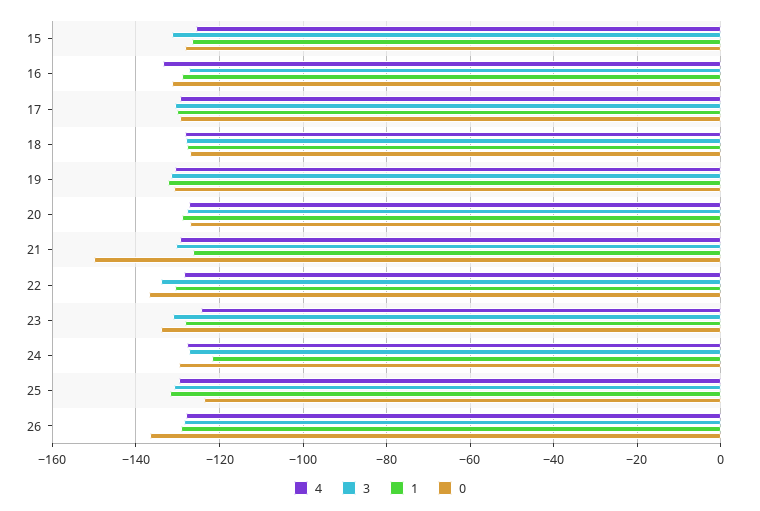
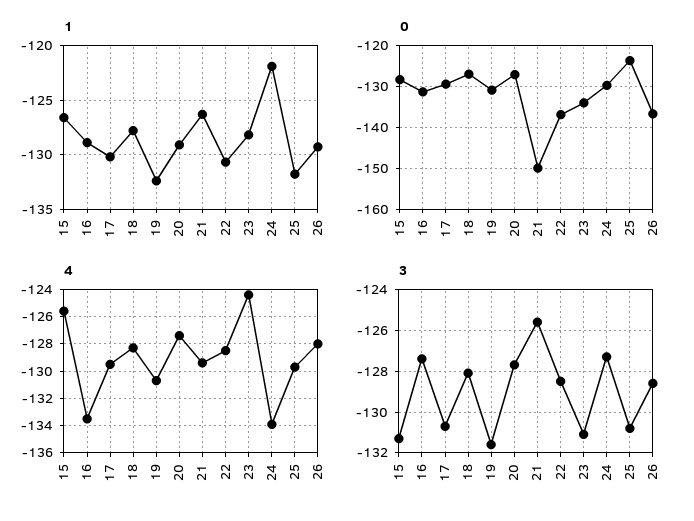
  {
    "4": {
      "15": -125.5,
      "16": -133.5,
      "17": -129.5,
      "18": -128.5,
      "19": -130.5,
      "20": -127.5,
      "21": -129.5,
      "22": -128.5,
      "23": -124.5,
-     "24": -128,
+     "24": -134,
      "25": -129.5,
      "26": -128
    },
    "3": {
      "15": -131.5,
      "16": -127.5,
      "17": -130.5,
      "18": -128,
      "19": -131.5,
      "20": -127.5,
-     "21": -130,
+     "21": -125.5,
-     "22": -134,
+     "22": -128.5,
      "23": -131,
      "24": -127.5,
      "25": -131,
      "26": -128.5
    },
    "1": {
      "15": -127,
      "16": -129,
      "17": -130,
      "18": -128,
      "19": -132,
      "20": -129,
      "21": -126,
      "22": -131,
      "23": -128,
      "24": -122,
      "25": -132,
      "26": -129
    },
    "0": {
      "15": -128,
      "16": -132,
      "17": -130,
      "18": -128,
      "19": -130,
      "20": -128,
      "21": -150,
      "22": -136,
      "23": -134,
      "24": -130,
      "25": -124,
      "26": -136
    }
  }

